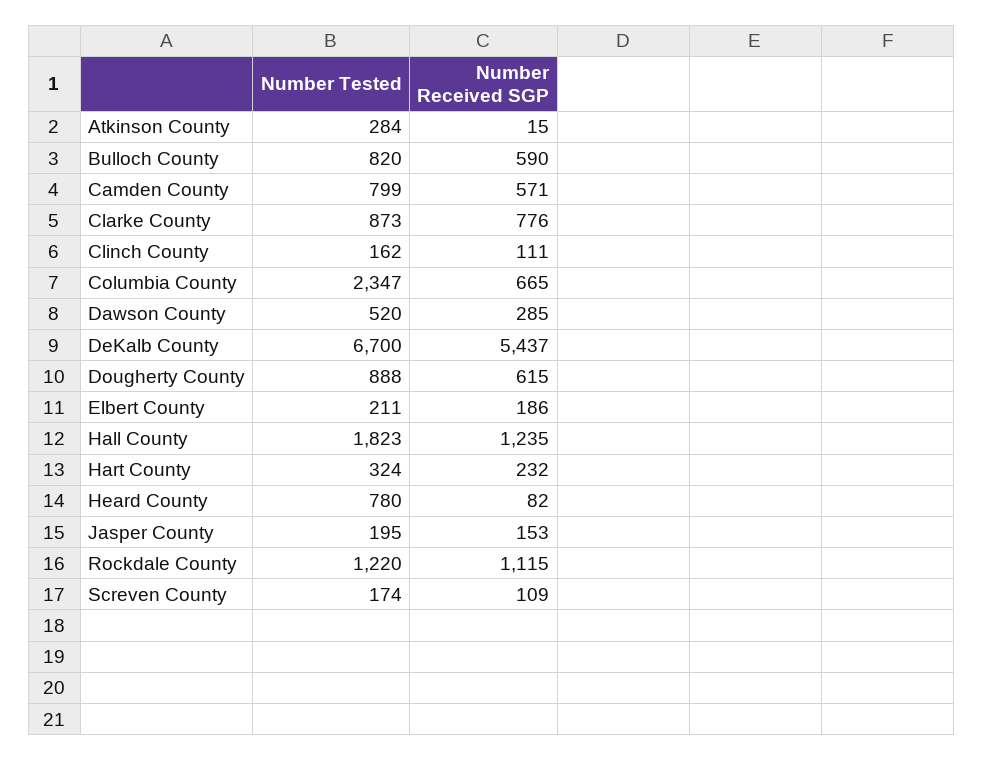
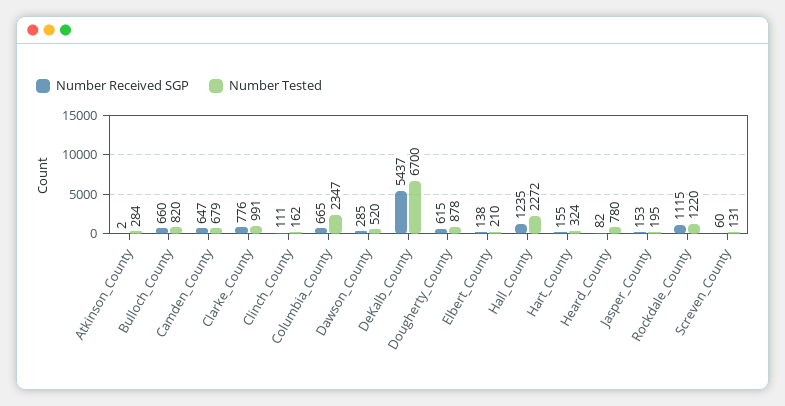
  {
    "Number Tested": {
      "Atkinson County": 284,
      "Bulloch County": 820,
-     "Camden County": 799,
+     "Camden County": 679,
-     "Clarke County": 873,
+     "Clarke County": 991,
      "Clinch County": 162,
      "Columbia County": 2347,
      "Dawson County": 520,
      "DeKalb County": 6700,
-     "Dougherty County": 888,
+     "Dougherty County": 878,
-     "Elbert County": 211,
+     "Elbert County": 210,
-     "Hall County": 1823,
+     "Hall County": 2272,
      "Hart County": 324,
      "Heard County": 780,
      "Jasper County": 195,
      "Rockdale County": 1220,
-     "Screven County": 174
+     "Screven County": 131
    },
    "Number Received SGP": {
-     "Atkinson County": 15,
+     "Atkinson County": 2,
-     "Bulloch County": 590,
+     "Bulloch County": 660,
-     "Camden County": 571,
+     "Camden County": 647,
      "Clarke County": 776,
      "Clinch County": 111,
      "Columbia County": 665,
      "Dawson County": 285,
      "DeKalb County": 5437,
      "Dougherty County": 615,
-     "Elbert County": 186,
+     "Elbert County": 138,
      "Hall County": 1235,
-     "Hart County": 232,
+     "Hart County": 155,
      "Heard County": 82,
      "Jasper County": 153,
      "Rockdale County": 1115,
-     "Screven County": 109
+     "Screven County": 60
    }
  }

